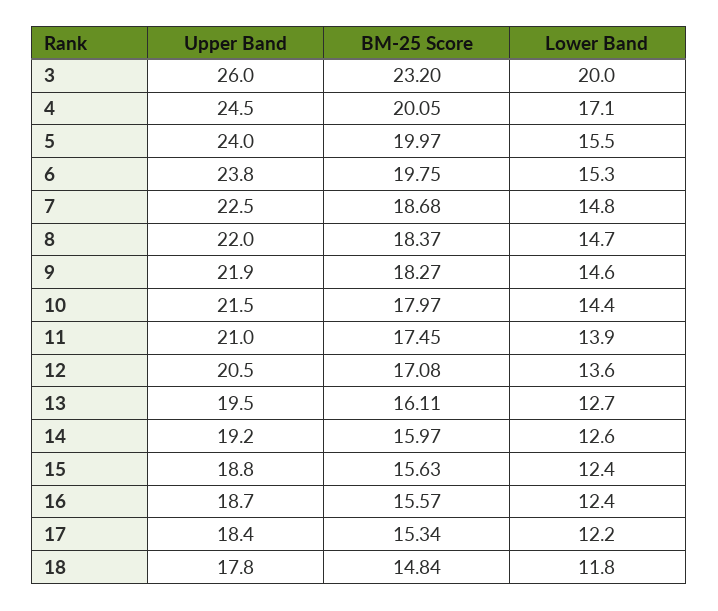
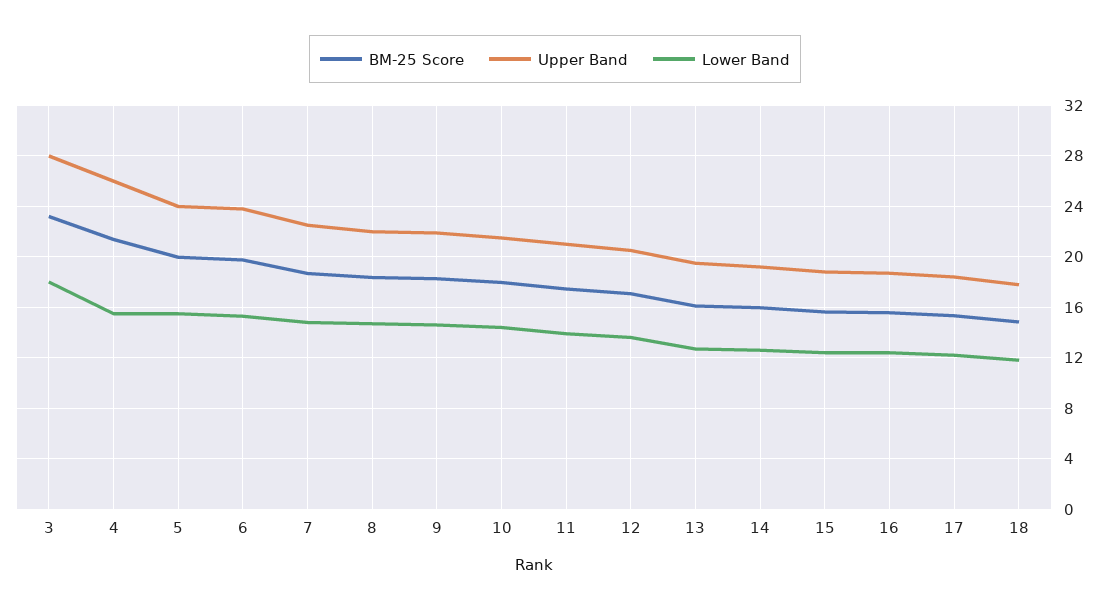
  {
    "Upper Band": {
-     "3": 26,
+     "3": 28,
-     "4": 24.5,
+     "4": 26,
      "5": 24,
      "6": 23.8,
      "7": 22.5,
      "8": 22,
      "9": 21.9,
      "10": 21.5,
      "11": 21,
      "12": 20.5,
      "13": 19.5,
      "14": 19.2,
      "15": 18.8,
      "16": 18.7,
      "17": 18.4,
      "18": 17.8
    },
    "BM-25 Score": {
      "3": 23.2,
-     "4": 20.05,
+     "4": 21.5,
      "5": 19.97,
      "6": 19.75,
      "7": 18.68,
      "8": 18.37,
      "9": 18.27,
      "10": 17.97,
      "11": 17.45,
      "12": 17.08,
      "13": 16.11,
      "14": 15.97,
      "15": 15.63,
      "16": 15.57,
      "17": 15.34,
      "18": 14.84
    },
    "Lower Band": {
-     "3": 20,
+     "3": 18,
-     "4": 17.1,
+     "4": 15.5,
      "5": 15.5,
      "6": 15.3,
      "7": 14.8,
      "8": 14.7,
      "9": 14.6,
      "10": 14.4,
      "11": 13.9,
      "12": 13.6,
      "13": 12.7,
      "14": 12.6,
      "15": 12.4,
      "16": 12.4,
      "17": 12.2,
      "18": 11.8
    }
  }

